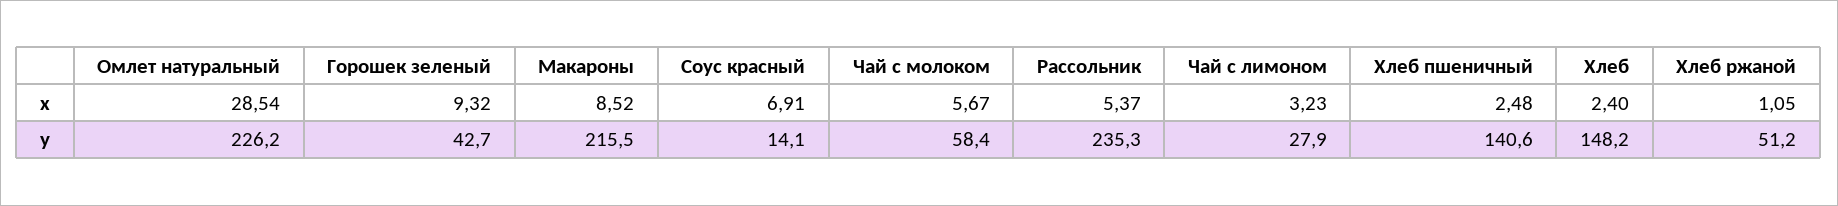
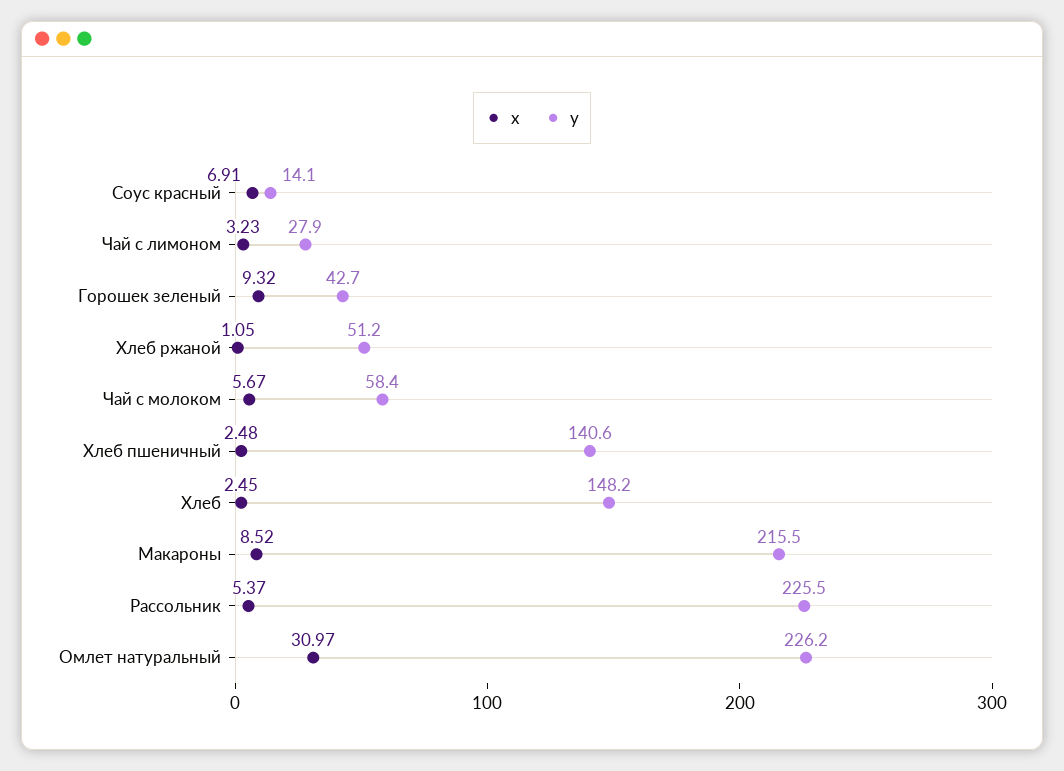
  {
    "x": {
-     "Омлет натуральный": 28.54,
+     "Омлет натуральный": 30.97,
      "Горошек зеленый": 9.32,
      "Макароны": 8.52,
      "Соус красный": 6.91,
      "Чай с молоком": 5.67,
      "Рассольник": 5.37,
      "Чай с лимоном": 3.23,
      "Хлеб пшеничный": 2.48,
-     "Хлеб": 2.4,
+     "Хлеб": 2.45,
      "Хлеб ржаной": 1.05
    },
    "y": {
      "Омлет натуральный": 226.2,
      "Горошек зеленый": 42.7,
      "Макароны": 215.5,
      "Соус красный": 14.1,
      "Чай с молоком": 58.4,
-     "Рассольник": 235.3,
+     "Рассольник": 225.5,
      "Чай с лимоном": 27.9,
      "Хлеб пшеничный": 140.6,
      "Хлеб": 148.2,
      "Хлеб ржаной": 51.2
    }
  }

